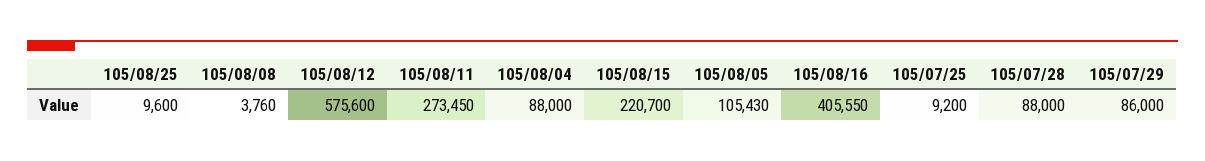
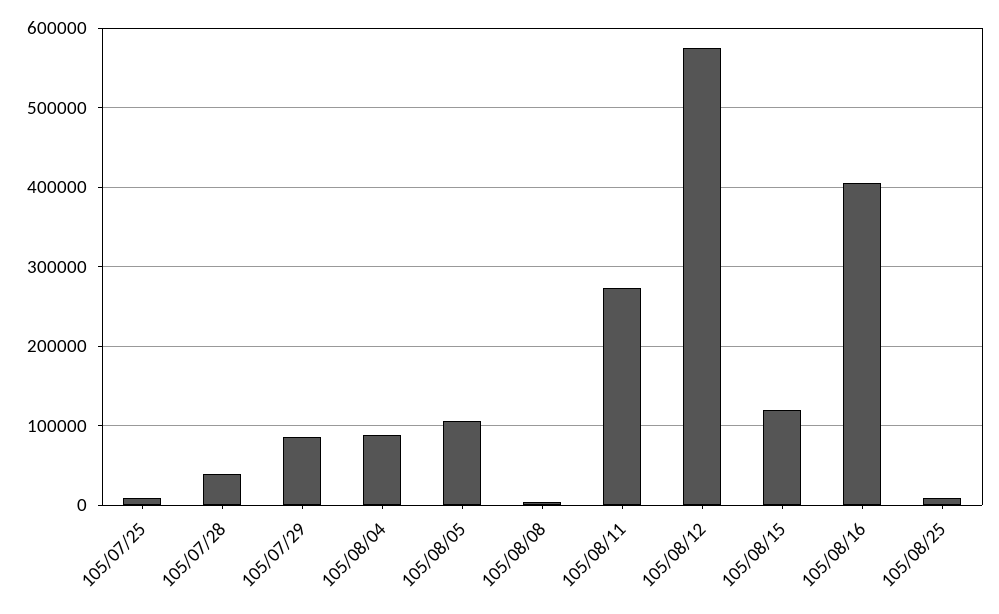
  {
    "105/08/25": 9600,
    "105/08/08": 3760,
    "105/08/12": 575600,
    "105/08/11": 273450,
    "105/08/04": 88000,
-   "105/08/15": 220700,
+   "105/08/15": 120000,
    "105/08/05": 105430,
    "105/08/16": 405550,
    "105/07/25": 9200,
-   "105/07/28": 88000,
+   "105/07/28": 40000,
    "105/07/29": 86000
  }

